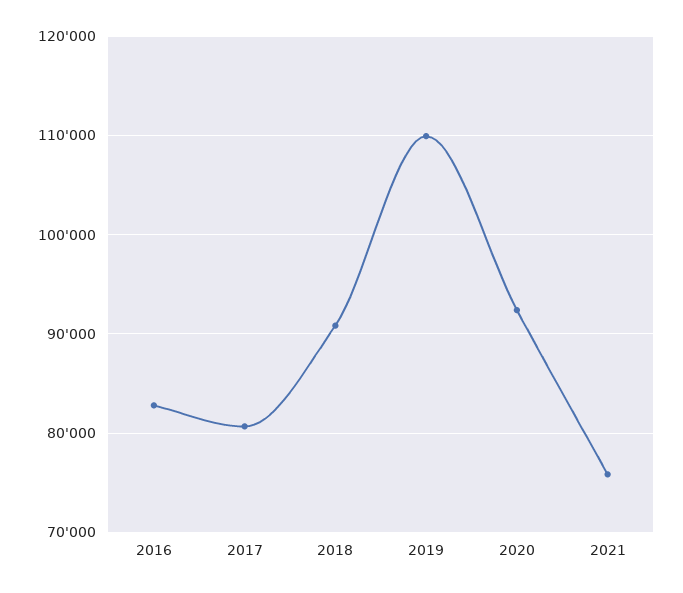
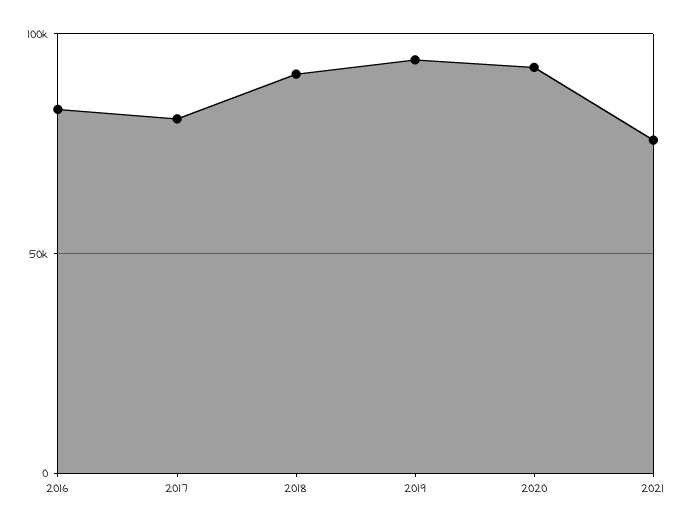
  {
    "2016": 83000,
    "2017": 81000,
    "2018": 91000,
-   "2019": 110000,
+   "2019": 95000,
    "2020": 92000,
    "2021": 76000
  }

